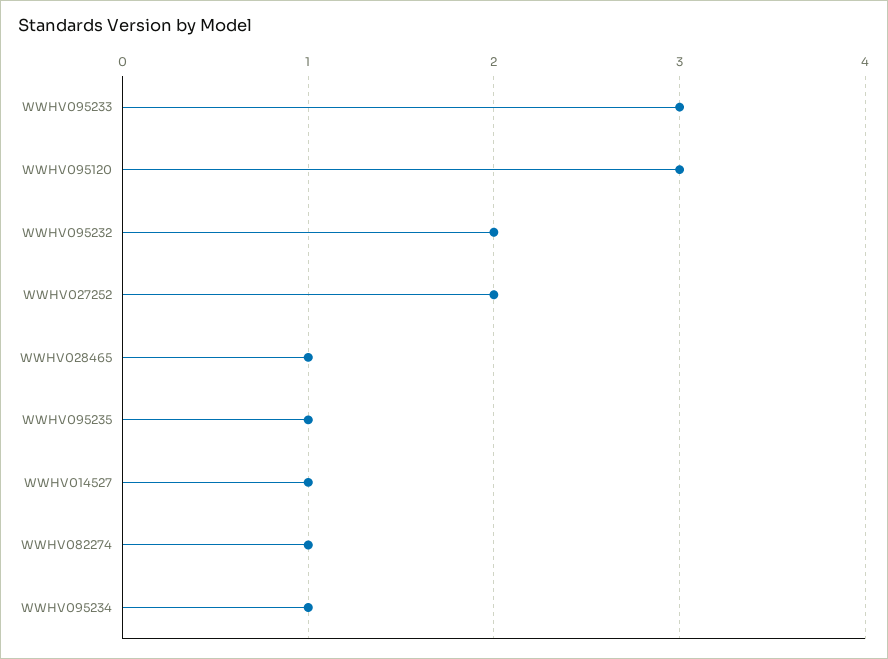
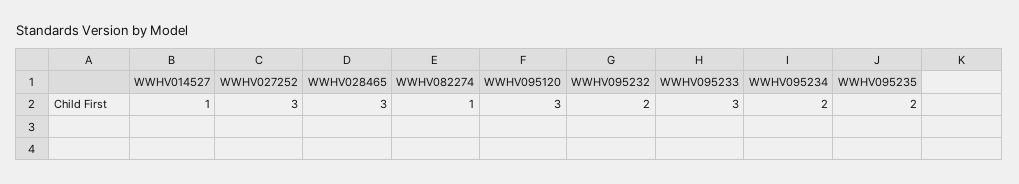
  {
    "WWHV095233": 3,
    "WWHV095120": 3,
    "WWHV095232": 2,
-   "WWHV027252": 2,
+   "WWHV027252": 3,
-   "WWHV028465": 1,
+   "WWHV028465": 3,
-   "WWHV095235": 1,
+   "WWHV095235": 2,
    "WWHV014527": 1,
    "WWHV082274": 1,
-   "WWHV095234": 1
+   "WWHV095234": 2
  }

